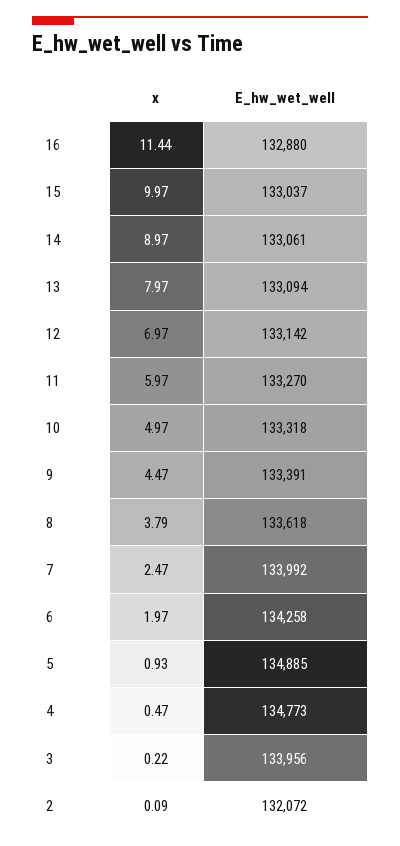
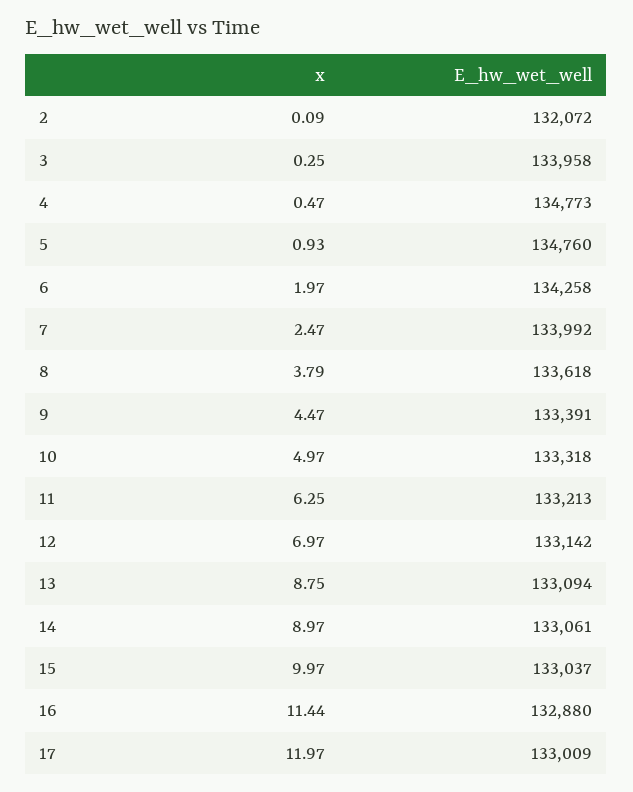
  {
    "x": {
      "16": 11.44,
      "15": 9.97,
      "14": 8.97,
-     "13": 7.97,
+     "13": 8.75,
      "12": 6.97,
-     "11": 5.97,
+     "11": 6.25,
      "10": 4.97,
      "9": 4.47,
      "8": 3.79,
      "7": 2.47,
      "6": 1.97,
      "5": 0.93,
      "4": 0.47,
-     "3": 0.22,
+     "3": 0.25,
-     "2": 0.09
+     "2": 0.09,
+     "17": 11.97
    },
    "E_hw_wet_well": {
      "16": 132880,
      "15": 133037,
      "14": 133061,
      "13": 133094,
      "12": 133142,
-     "11": 133270,
+     "11": 133213,
      "10": 133318,
      "9": 133391,
      "8": 133618,
      "7": 133992,
      "6": 134258,
-     "5": 134885,
+     "5": 134760,
      "4": 134773,
-     "3": 133956,
+     "3": 133958,
-     "2": 132072
+     "2": 132072,
+     "17": 133009
    }
  }

